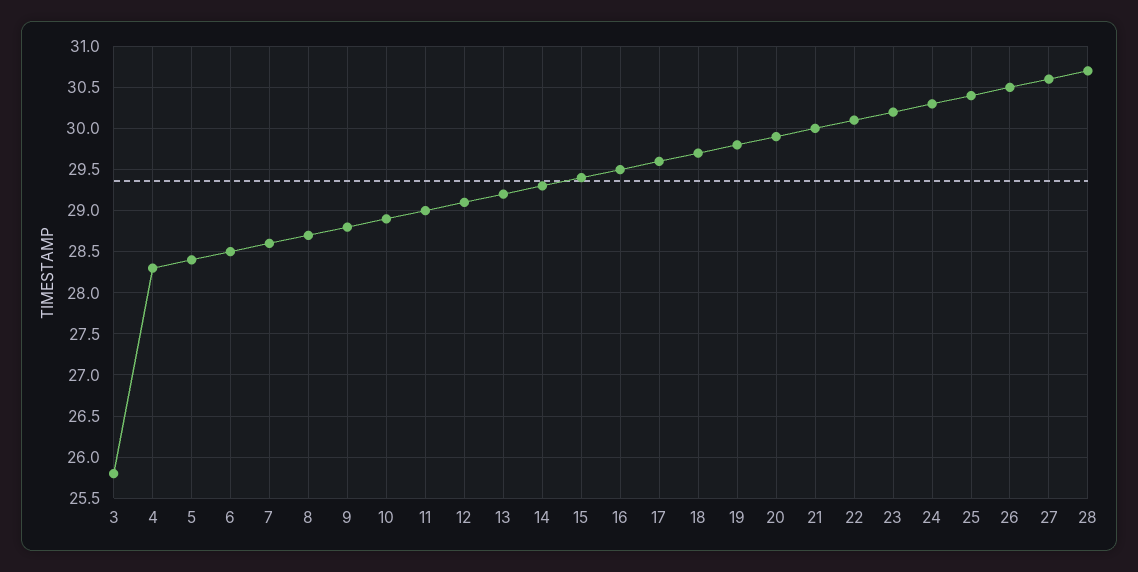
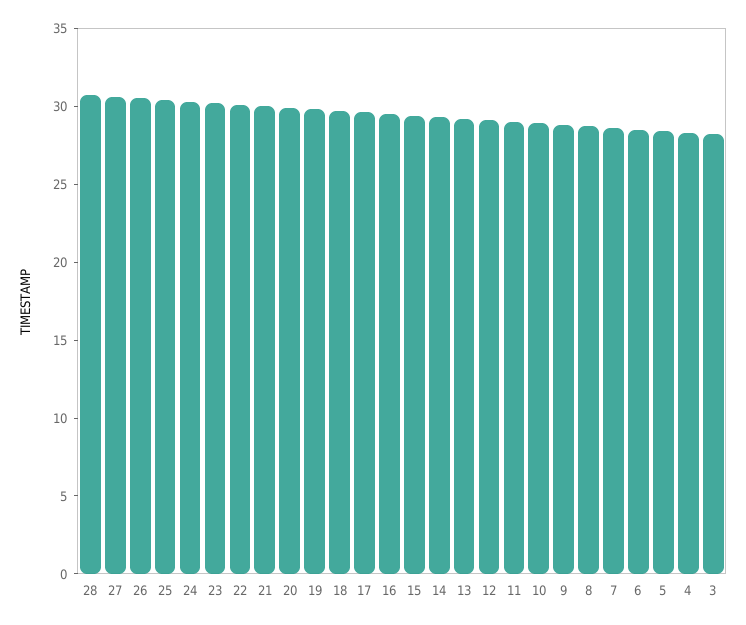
  {
-   "3": 25.8,
+   "3": 28,
    "4": 28.3,
    "5": 28.4,
    "6": 28.5,
    "7": 28.6,
    "8": 28.7,
    "9": 28.8,
    "10": 28.9,
    "11": 29,
    "12": 29.1,
    "13": 29.2,
    "14": 29.3,
    "15": 29.4,
    "16": 29.5,
    "17": 29.6,
    "18": 29.7,
    "19": 29.8,
    "20": 29.9,
    "21": 30,
    "22": 30.1,
    "23": 30.2,
    "24": 30.3,
    "25": 30.4,
    "26": 30.5,
    "27": 30.6,
    "28": 30.7
  }

